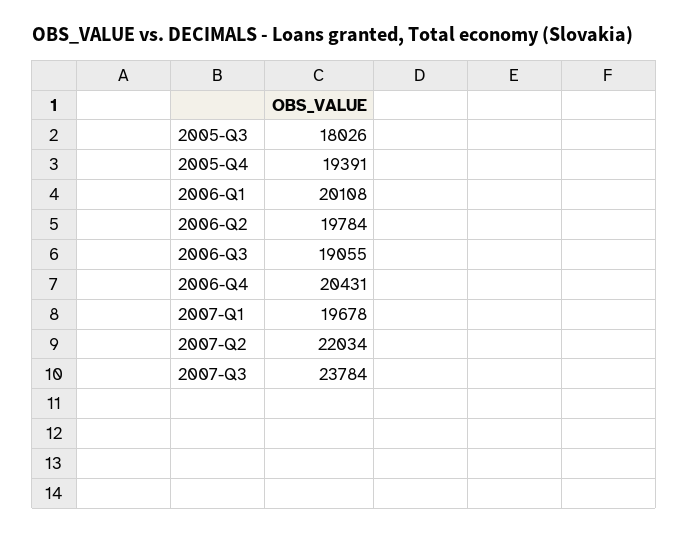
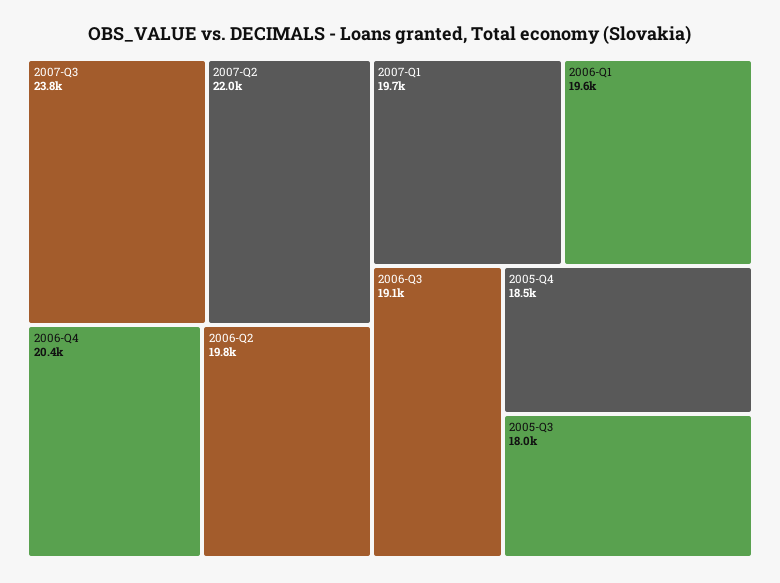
  {
    "2005-Q3": 18026,
-   "2005-Q4": 19391,
+   "2005-Q4": 18500,
-   "2006-Q1": 20108,
+   "2006-Q1": 19600,
    "2006-Q2": 19784,
    "2006-Q3": 19055,
    "2006-Q4": 20431,
    "2007-Q1": 19678,
    "2007-Q2": 22034,
    "2007-Q3": 23784
  }

